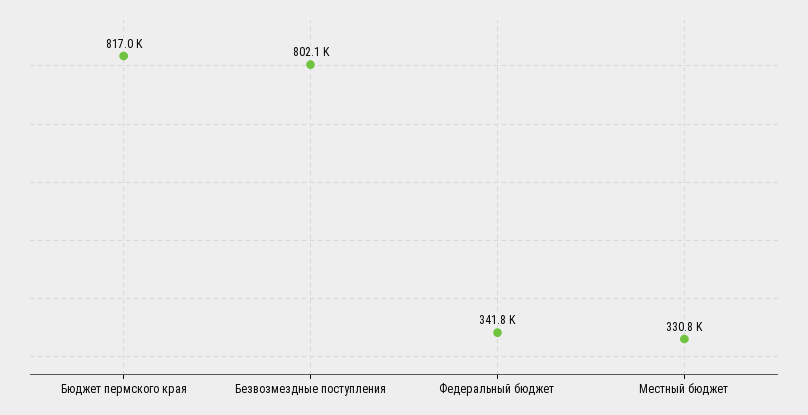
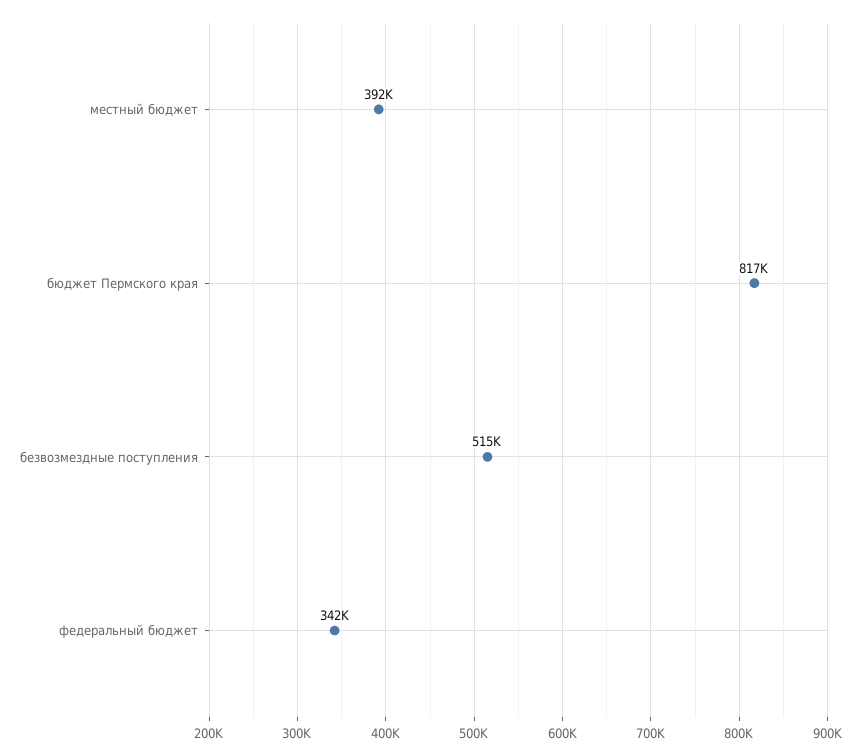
  {
    "Бюджет пермского края": 817000,
-   "Безвозмездные поступления": 802100,
+   "Безвозмездные поступления": 515000,
    "Федеральный бюджет": 341800,
-   "Местный бюджет": 330800
+   "Местный бюджет": 392000
  }

